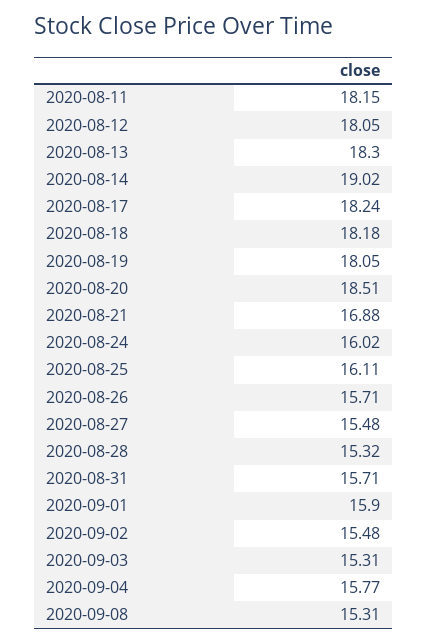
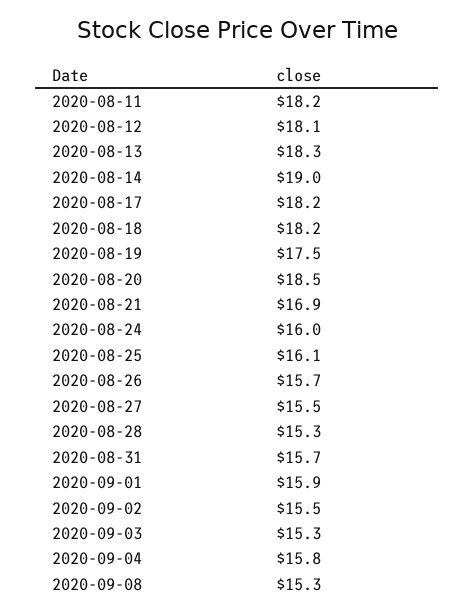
  {
    "2020-08-11": 18.15,
    "2020-08-12": 18.05,
    "2020-08-13": 18.3,
    "2020-08-14": 19.02,
    "2020-08-17": 18.24,
    "2020-08-18": 18.18,
-   "2020-08-19": 18.05,
+   "2020-08-19": 17.5,
    "2020-08-20": 18.51,
    "2020-08-21": 16.88,
    "2020-08-24": 16.02,
    "2020-08-25": 16.11,
    "2020-08-26": 15.71,
    "2020-08-27": 15.48,
    "2020-08-28": 15.32,
    "2020-08-31": 15.71,
    "2020-09-01": 15.9,
    "2020-09-02": 15.48,
    "2020-09-03": 15.31,
    "2020-09-04": 15.77,
    "2020-09-08": 15.31
  }

